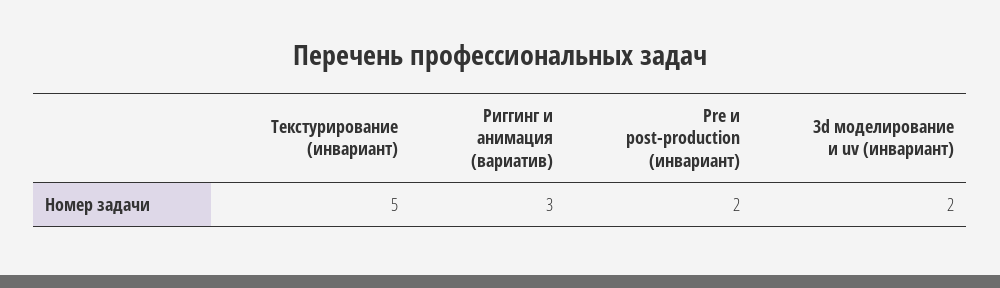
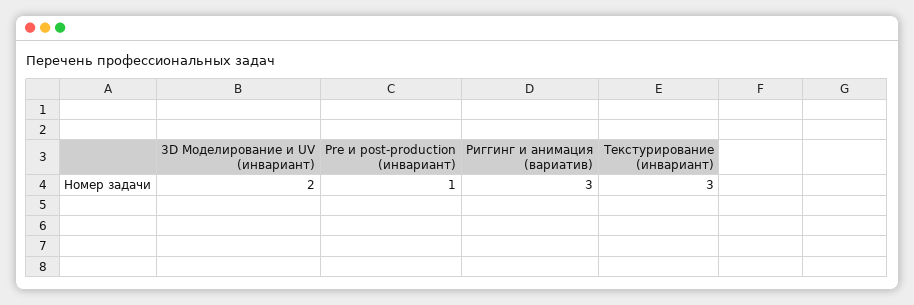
  {
-   "Текстурирование (инвариант)": 5,
+   "Текстурирование (инвариант)": 3,
    "Риггинг и анимация (вариатив)": 3,
-   "Pre и post-production (инвариант)": 2,
+   "Pre и post-production (инвариант)": 1,
    "3d моделирование и uv (инвариант)": 2
  }

